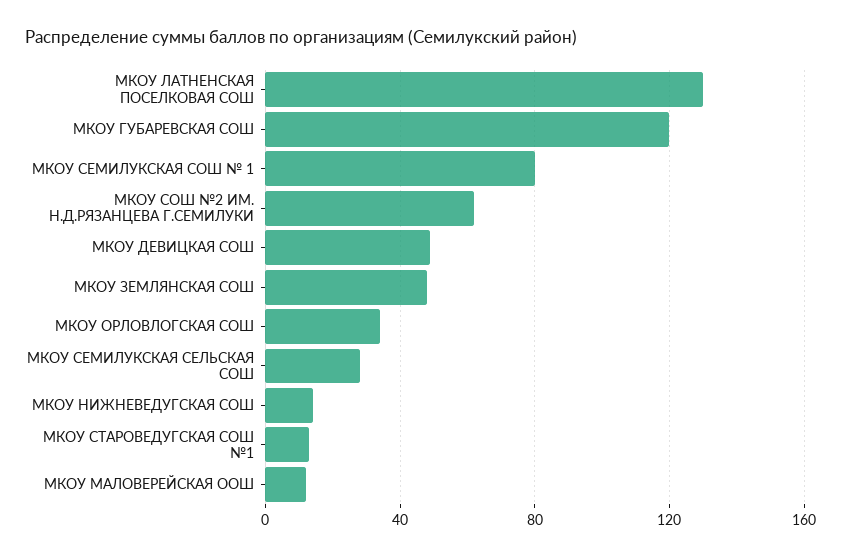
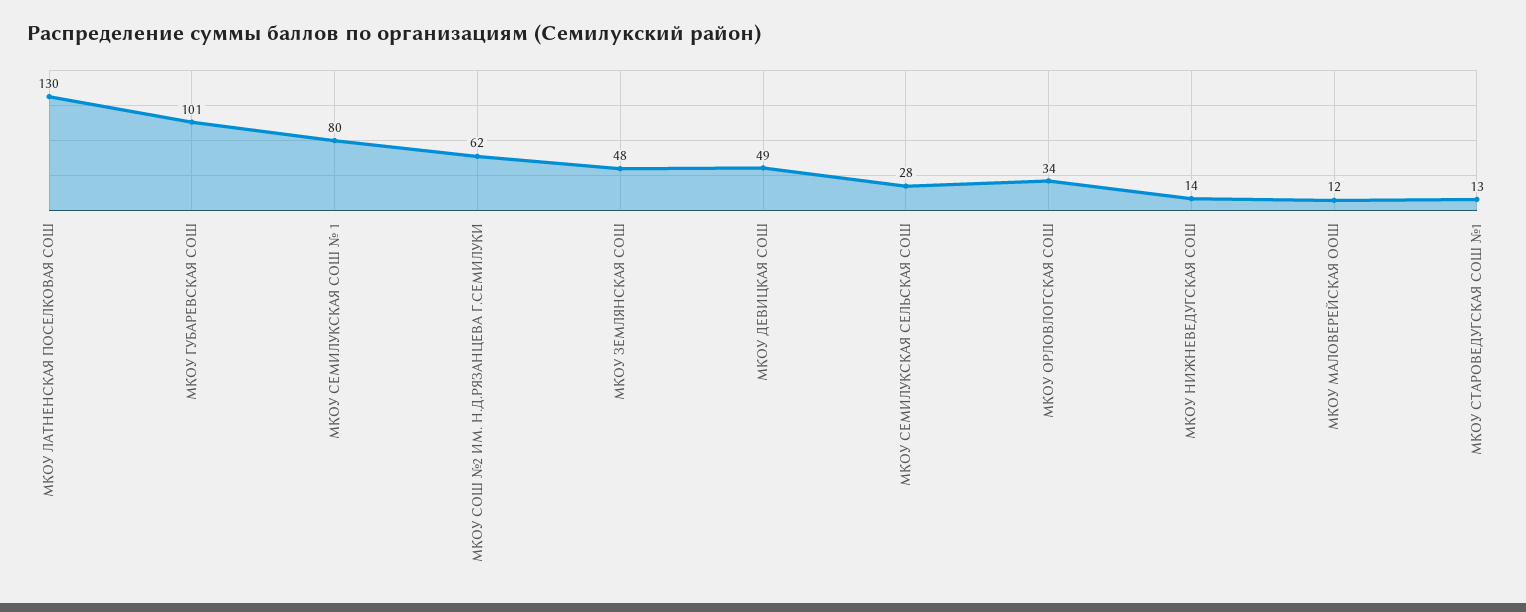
  {
    "МКОУ ЛАТНЕНСКАЯ ПОСЕЛКОВАЯ СОШ": 130,
-   "МКОУ ГУБАРЕВСКАЯ СОШ": 120,
+   "МКОУ ГУБАРЕВСКАЯ СОШ": 101,
    "МКОУ СЕМИЛУКСКАЯ СОШ № 1": 80,
    "МКОУ СОШ №2 ИМ. Н.Д.РЯЗАНЦЕВА Г.СЕМИЛУКИ": 62,
    "МКОУ ДЕВИЦКАЯ СОШ": 49,
    "МКОУ ЗЕМЛЯНСКАЯ СОШ": 48,
    "МКОУ ОРЛОВЛОГСКАЯ СОШ": 34,
    "МКОУ СЕМИЛУКСКАЯ СЕЛЬСКАЯ СОШ": 28,
    "МКОУ НИЖНЕВЕДУГСКАЯ СОШ": 14,
    "МКОУ СТАРОВЕДУГСКАЯ СОШ №1": 13,
    "МКОУ МАЛОВЕРЕЙСКАЯ ООШ": 12
  }

